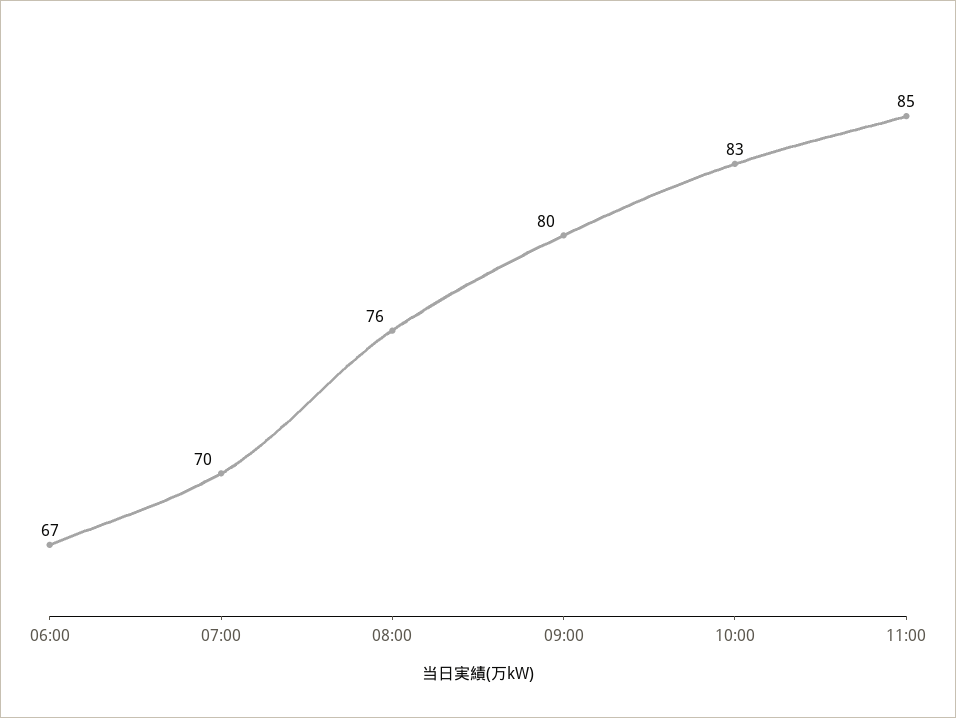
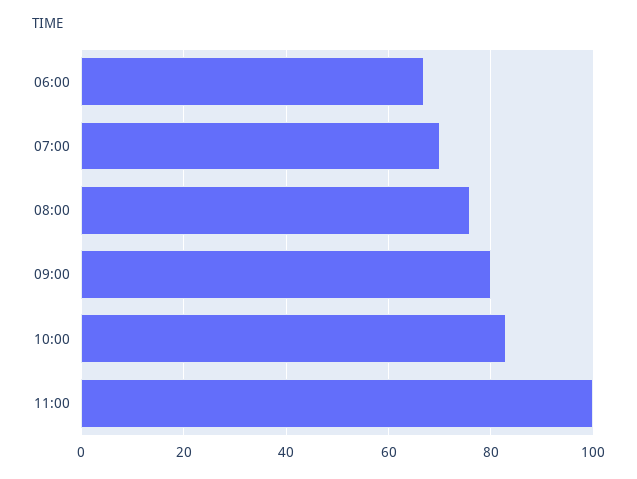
  {
    "06:00": 67,
    "07:00": 70,
    "08:00": 76,
    "09:00": 80,
    "10:00": 83,
-   "11:00": 85
+   "11:00": 100
  }

